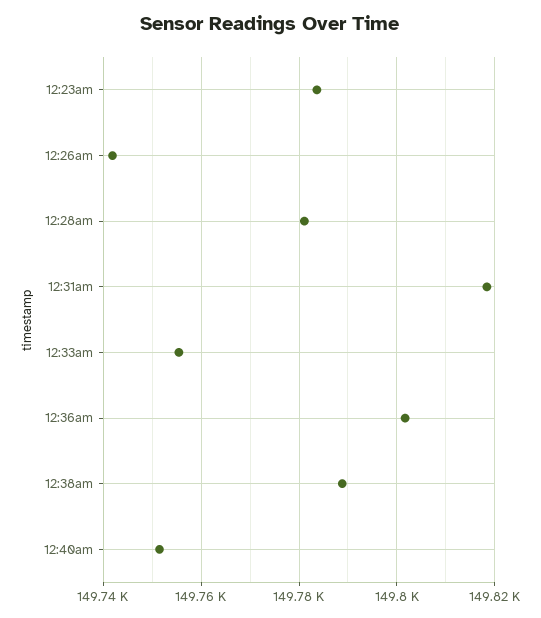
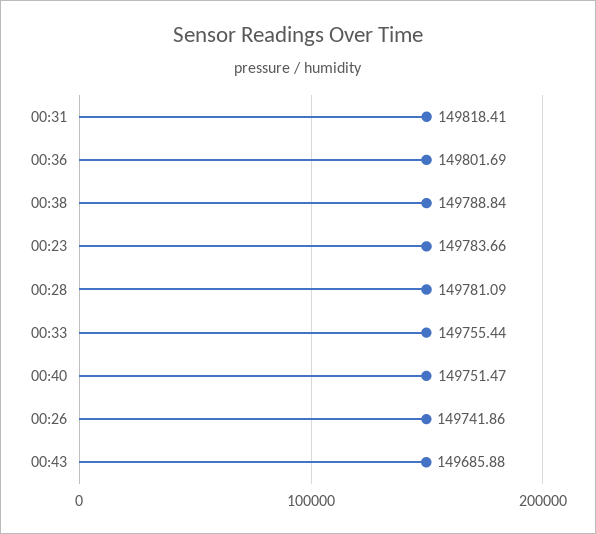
  {
    "12:23am": 149783.66,
    "12:26am": 149741.86,
    "12:28am": 149781.09,
    "12:31am": 149818.41,
    "12:33am": 149755.44,
    "12:36am": 149801.69,
    "12:38am": 149788.84,
-   "12:40am": 149751.47
+   "12:40am": 149751.47,
+   "00:43": 149685.88
  }

